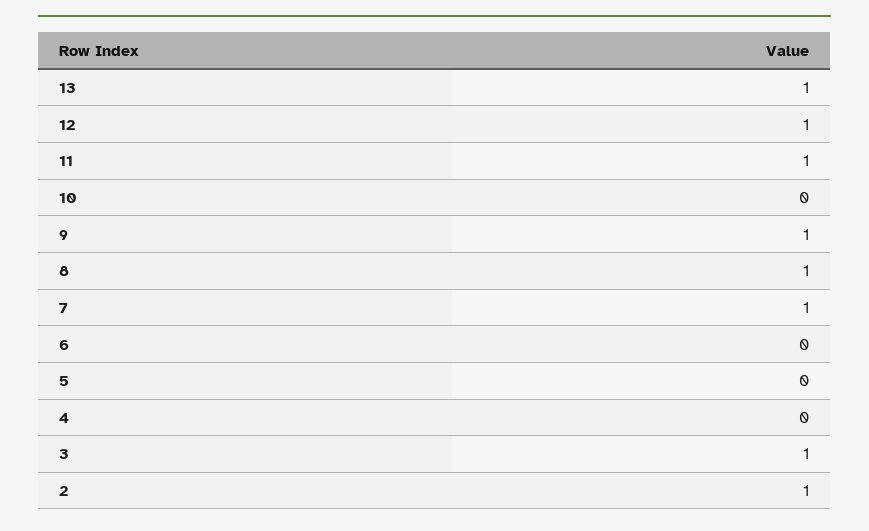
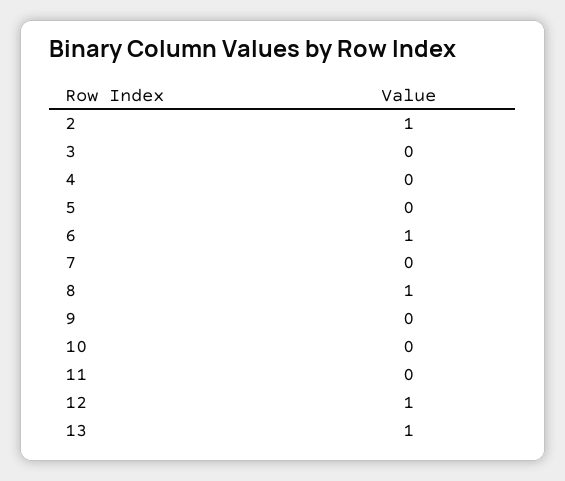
  {
    "13": 1,
    "12": 1,
-   "11": 1,
+   "11": 0,
    "10": 0,
-   "9": 1,
+   "9": 0,
    "8": 1,
-   "7": 1,
+   "7": 0,
-   "6": 0,
+   "6": 1,
    "5": 0,
    "4": 0,
-   "3": 1,
+   "3": 0,
    "2": 1
  }

